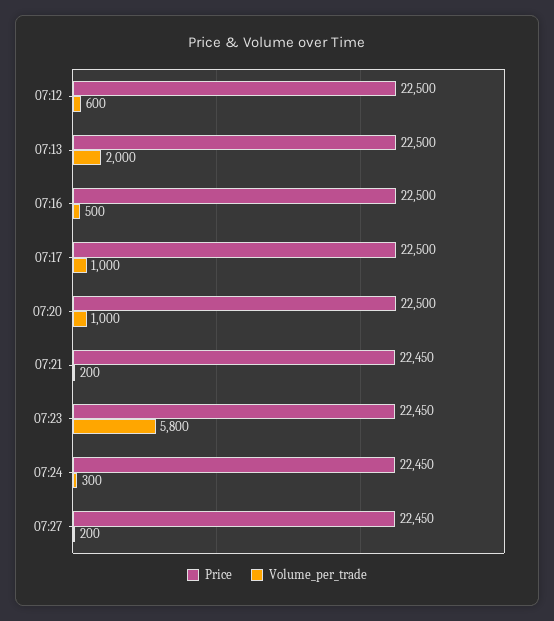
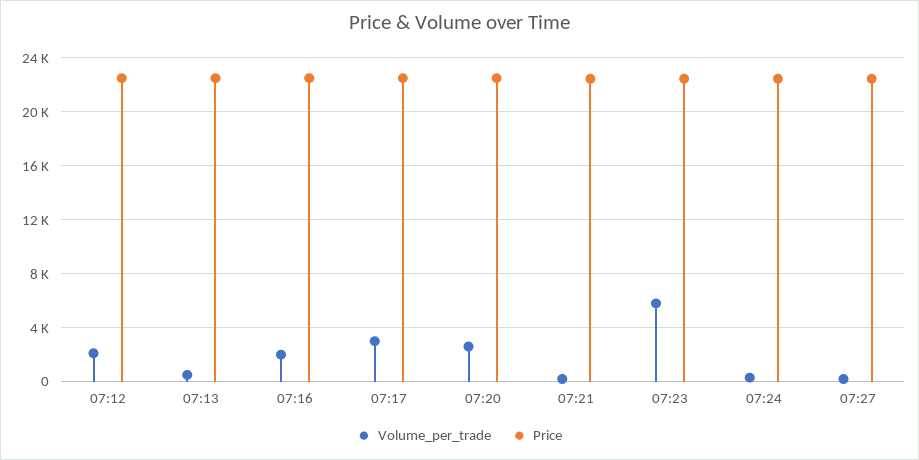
  {
    "Price": {
      "07:12": 22500,
      "07:13": 22500,
      "07:16": 22500,
      "07:17": 22500,
      "07:20": 22500,
      "07:21": 22450,
      "07:23": 22450,
      "07:24": 22450,
      "07:27": 22450
    },
    "Volume_per_trade": {
-     "07:12": 600,
+     "07:12": 2000,
-     "07:13": 2000,
+     "07:13": 500,
-     "07:16": 500,
+     "07:16": 2000,
-     "07:17": 1000,
+     "07:17": 3000,
-     "07:20": 1000,
+     "07:20": 2500,
      "07:21": 200,
      "07:23": 5800,
      "07:24": 300,
      "07:27": 200
    }
  }

